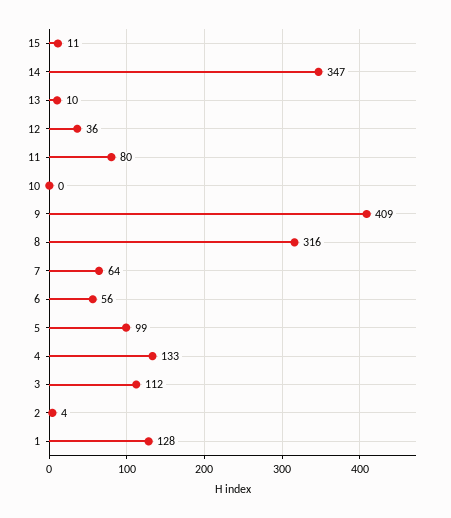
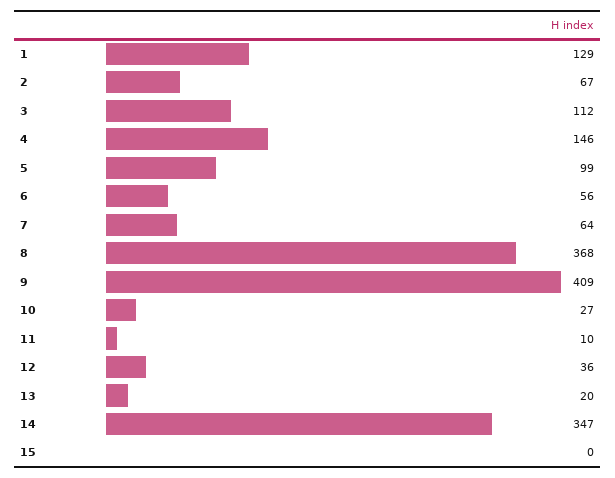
  {
-   "15": 11,
+   "15": 0,
    "14": 347,
-   "13": 10,
+   "13": 20,
    "12": 36,
-   "11": 80,
+   "11": 10,
-   "10": 0,
+   "10": 27,
    "9": 409,
-   "8": 316,
+   "8": 368,
    "7": 64,
    "6": 56,
    "5": 99,
-   "4": 133,
+   "4": 146,
    "3": 112,
-   "2": 4,
+   "2": 67,
-   "1": 128
+   "1": 129
  }

